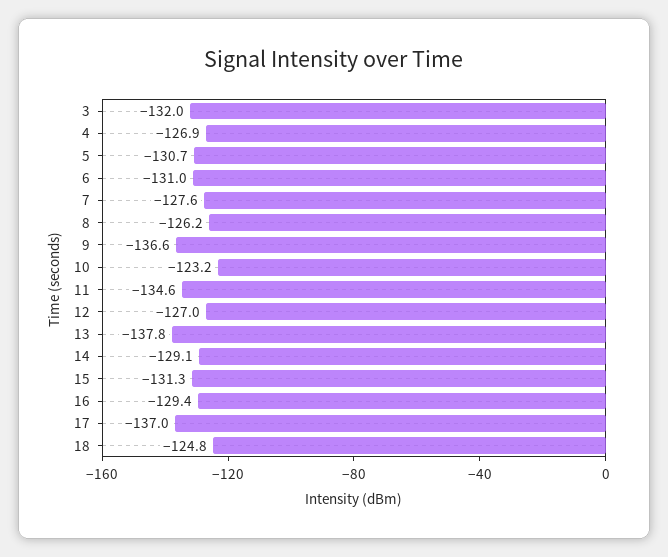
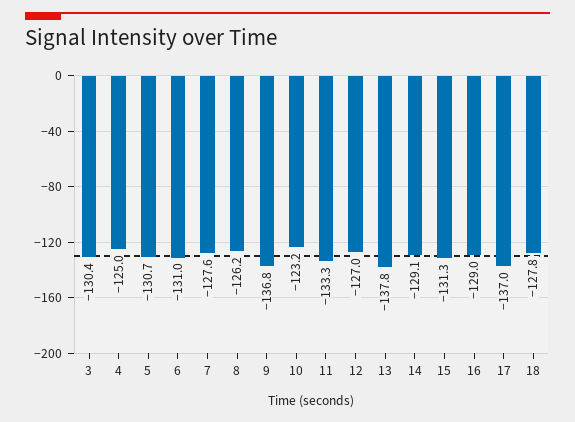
  {
-   "3": -132,
+   "3": -130.4,
-   "4": -126.9,
+   "4": -125,
    "5": -130.7,
    "6": -131,
    "7": -127.6,
    "8": -126.2,
-   "9": -136.6,
+   "9": -136.8,
    "10": -123.2,
-   "11": -134.6,
+   "11": -133.3,
    "12": -127,
    "13": -137.8,
    "14": -129.1,
    "15": -131.3,
-   "16": -129.4,
+   "16": -129,
    "17": -137,
-   "18": -124.8
+   "18": -127.8
  }

